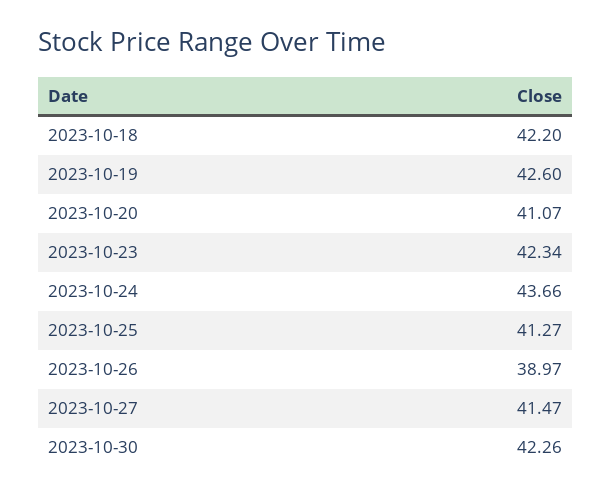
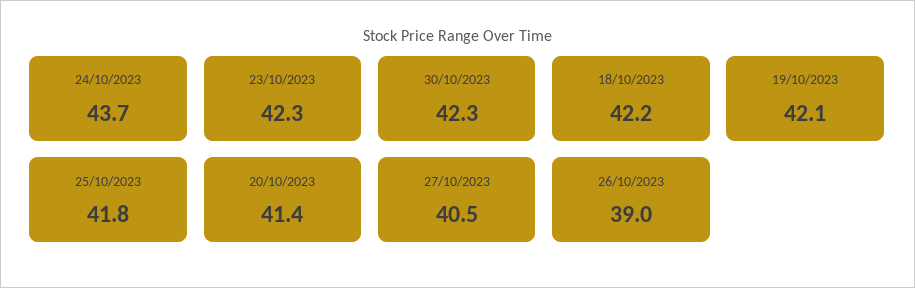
  {
    "2023-10-18": 42.2,
-   "2023-10-19": 42.6,
+   "2023-10-19": 42.1,
-   "2023-10-20": 41.07,
+   "2023-10-20": 41.4,
    "2023-10-23": 42.34,
    "2023-10-24": 43.66,
-   "2023-10-25": 41.27,
+   "2023-10-25": 41.8,
    "2023-10-26": 38.97,
-   "2023-10-27": 41.47,
+   "2023-10-27": 40.5,
    "2023-10-30": 42.26
  }

